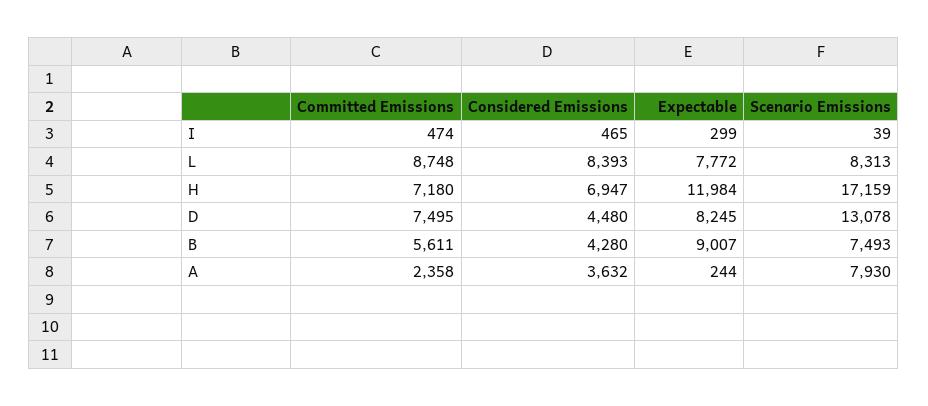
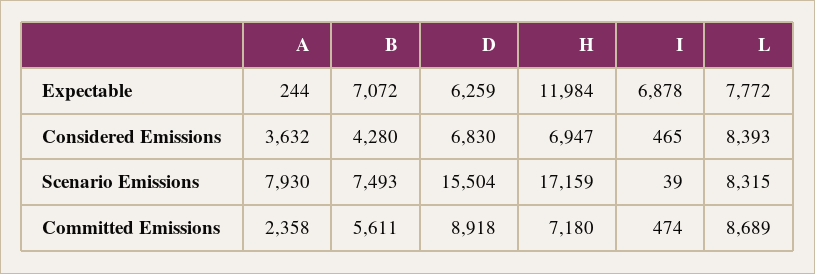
  {
    "Committed Emissions": {
      "I": 474,
-     "L": 8748,
+     "L": 8689,
      "H": 7180,
-     "D": 7495,
+     "D": 8918,
      "B": 5611,
      "A": 2358
    },
    "Considered Emissions": {
      "I": 465,
      "L": 8393,
      "H": 6947,
-     "D": 4480,
+     "D": 6830,
      "B": 4280,
      "A": 3632
    },
    "Expectable": {
-     "I": 299,
+     "I": 6878,
      "L": 7772,
      "H": 11984,
-     "D": 8245,
+     "D": 6259,
-     "B": 9007,
+     "B": 7072,
      "A": 244
    },
    "Scenario Emissions": {
      "I": 39,
-     "L": 8313,
+     "L": 8315,
      "H": 17159,
-     "D": 13078,
+     "D": 15504,
      "B": 7493,
      "A": 7930
    }
  }

